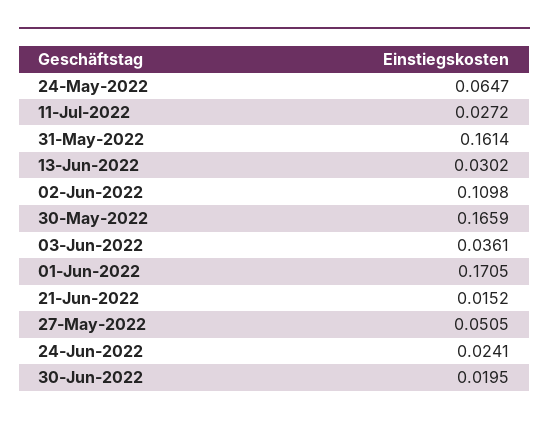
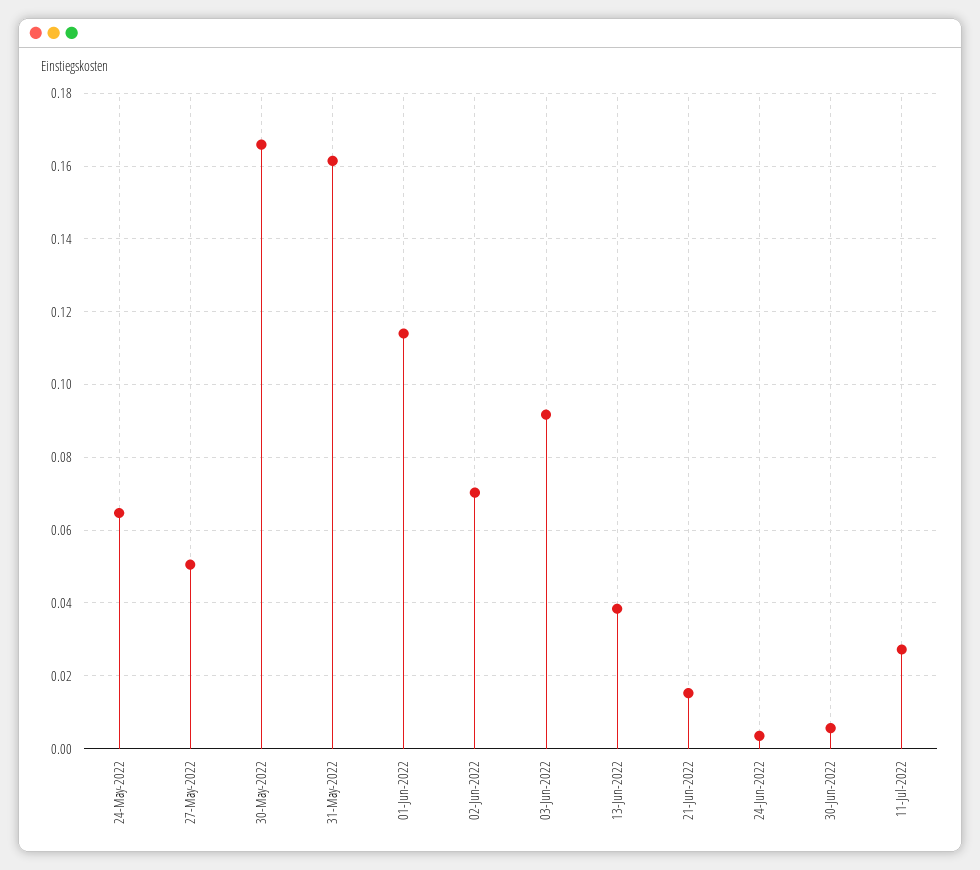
  {
    "24-May-2022": 0.0647,
    "11-Jul-2022": 0.0272,
    "31-May-2022": 0.1614,
-   "13-Jun-2022": 0.0302,
+   "13-Jun-2022": 0.038,
-   "02-Jun-2022": 0.1098,
+   "02-Jun-2022": 0.07,
    "30-May-2022": 0.1659,
-   "03-Jun-2022": 0.0361,
+   "03-Jun-2022": 0.092,
-   "01-Jun-2022": 0.1705,
+   "01-Jun-2022": 0.114,
    "21-Jun-2022": 0.0152,
    "27-May-2022": 0.0505,
-   "24-Jun-2022": 0.0241,
+   "24-Jun-2022": 0.004,
-   "30-Jun-2022": 0.0195
+   "30-Jun-2022": 0.006
  }

